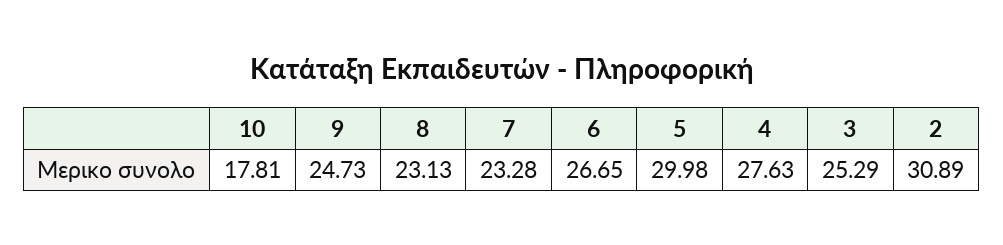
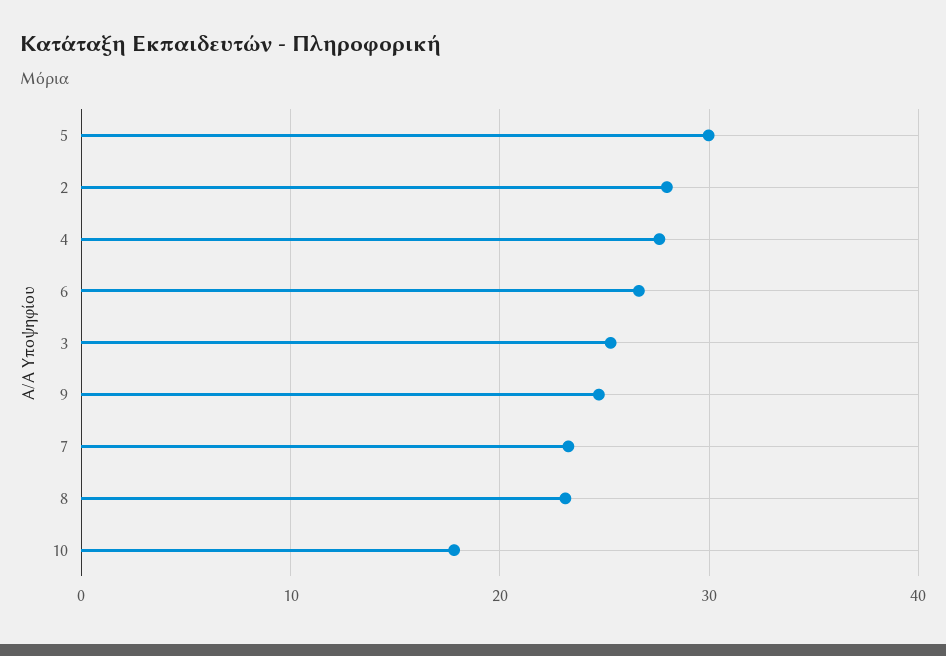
  {
    "10": 17.81,
    "9": 24.73,
    "8": 23.13,
    "7": 23.28,
    "6": 26.65,
    "5": 29.98,
    "4": 27.63,
    "3": 25.29,
-   "2": 30.89
+   "2": 28
  }

